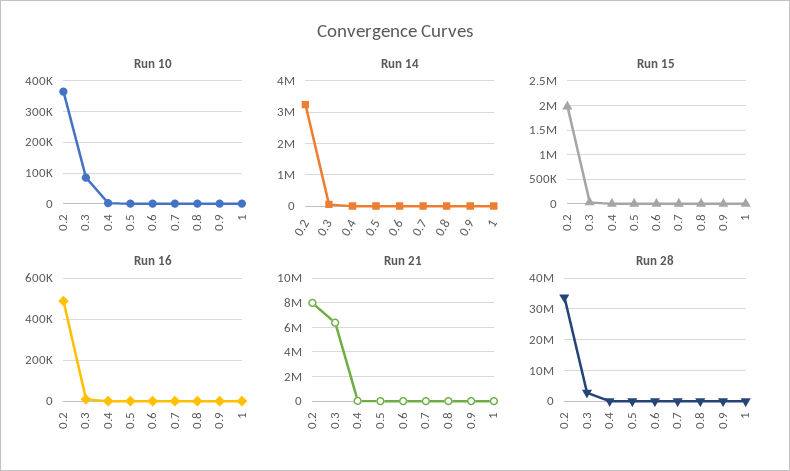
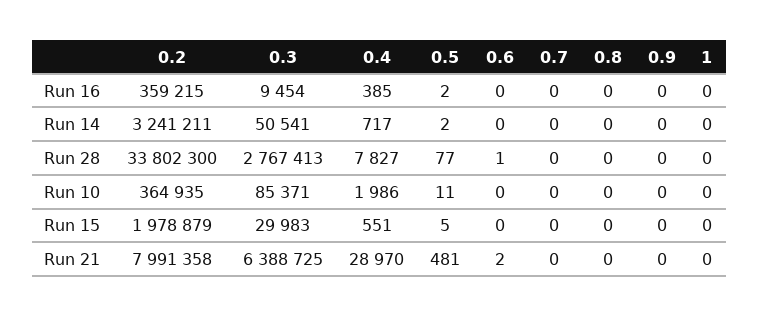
  {
    "Run 10": {
      "0.2": 364935,
      "0.3": 85371,
      "0.4": 1986,
      "0.5": 11,
      "0.6": 0,
      "0.7": 0,
      "0.8": 0,
      "0.9": 0,
      "1": 0
    },
    "Run 14": {
      "0.2": 3241211,
      "0.3": 50541,
      "0.4": 717,
      "0.5": 2,
      "0.6": 0,
      "0.7": 0,
      "0.8": 0,
      "0.9": 0,
      "1": 0
    },
    "Run 15": {
      "0.2": 1978879,
      "0.3": 29983,
      "0.4": 551,
      "0.5": 5,
      "0.6": 0,
      "0.7": 0,
      "0.8": 0,
      "0.9": 0,
      "1": 0
    },
    "Run 16": {
-     "0.2": 500000,
+     "0.2": 359215,
      "0.3": 9454,
      "0.4": 385,
      "0.5": 2,
      "0.6": 0,
      "0.7": 0,
      "0.8": 0,
      "0.9": 0,
      "1": 0
    },
    "Run 21": {
      "0.2": 7991358,
      "0.3": 6388725,
      "0.4": 28970,
      "0.5": 481,
      "0.6": 2,
      "0.7": 0,
      "0.8": 0,
      "0.9": 0,
      "1": 0
    },
    "Run 28": {
      "0.2": 33802300,
      "0.3": 2767413,
      "0.4": 7827,
      "0.5": 77,
      "0.6": 1,
      "0.7": 0,
      "0.8": 0,
      "0.9": 0,
      "1": 0
    }
  }

